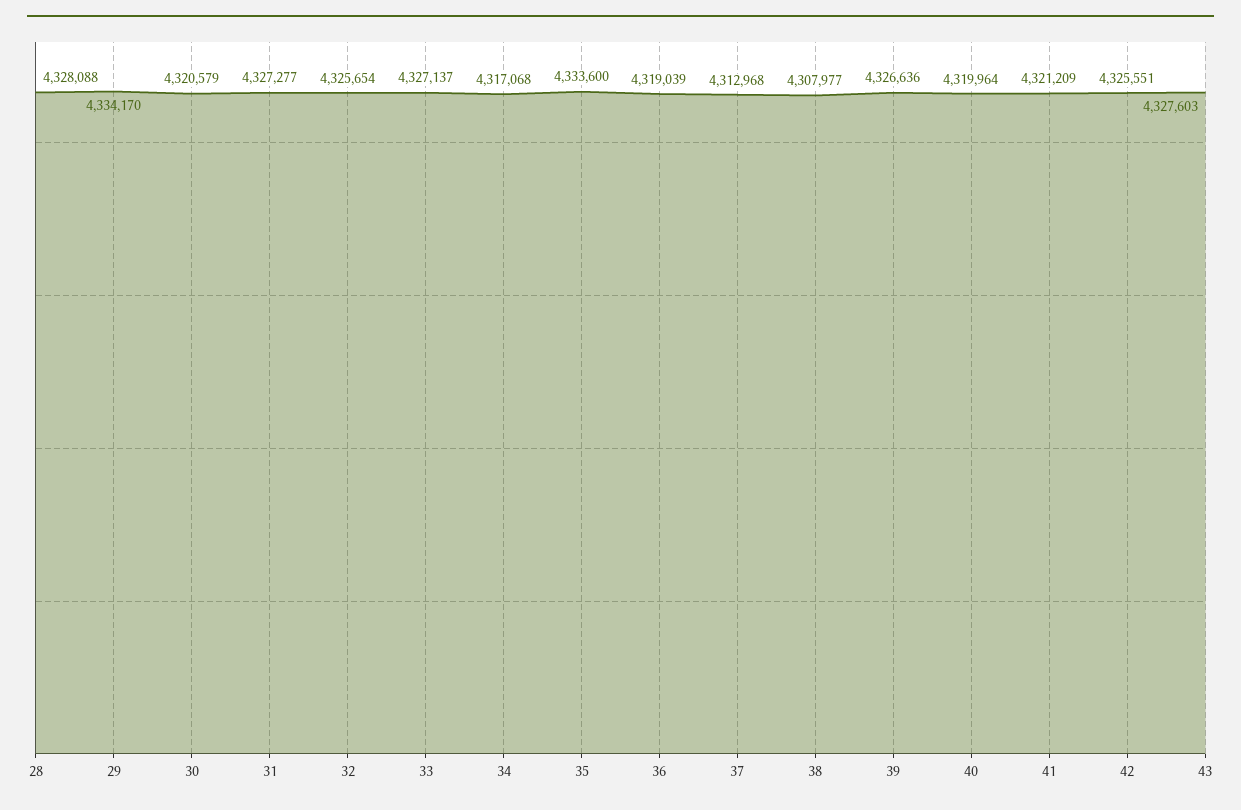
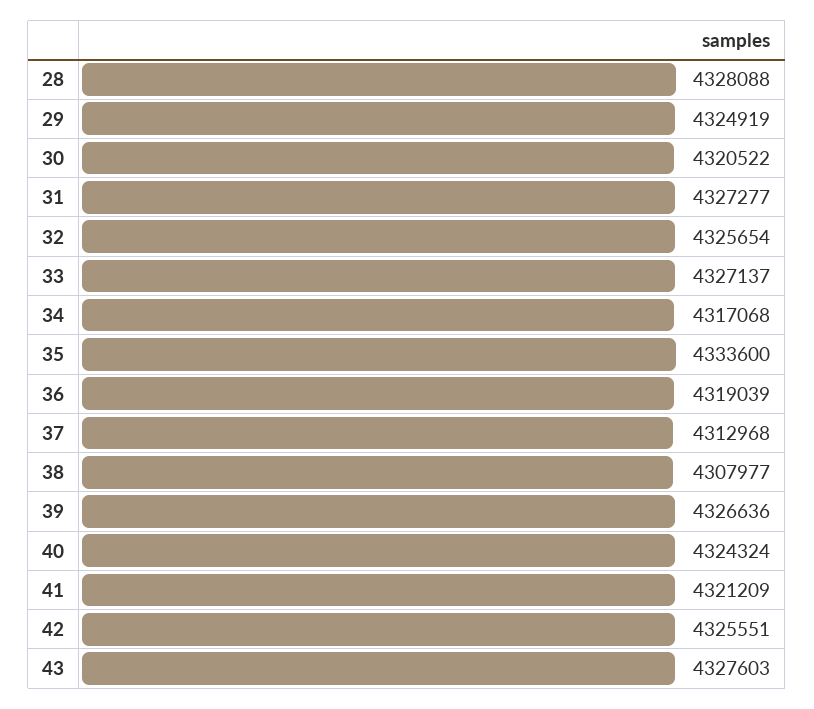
  {
    "28": 4328088,
-   "29": 4334170,
+   "29": 4324919,
-   "30": 4320579,
+   "30": 4320522,
    "31": 4327277,
    "32": 4325654,
    "33": 4327137,
    "34": 4317068,
    "35": 4333600,
    "36": 4319039,
    "37": 4312968,
    "38": 4307977,
    "39": 4326636,
-   "40": 4319964,
+   "40": 4324324,
    "41": 4321209,
    "42": 4325551,
    "43": 4327603
  }

